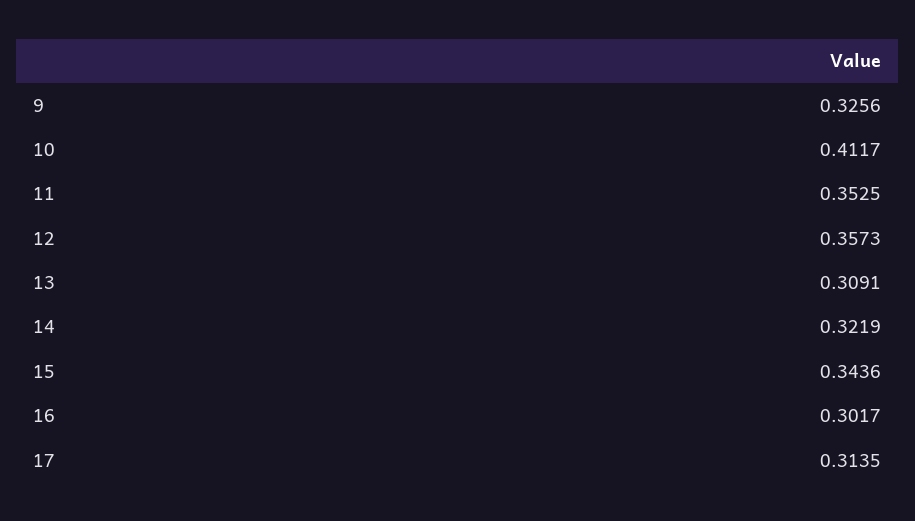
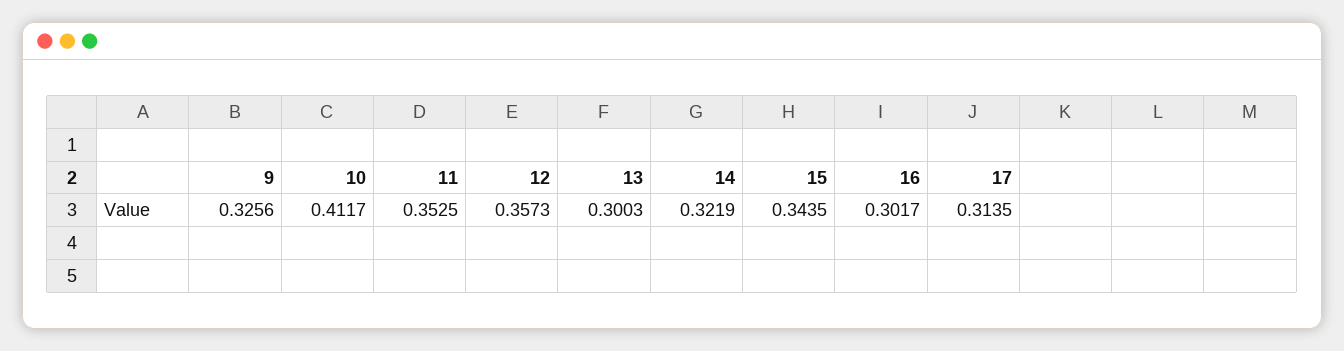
  {
    "9": 0.3256,
    "10": 0.4117,
    "11": 0.3525,
    "12": 0.3573,
-   "13": 0.3091,
+   "13": 0.3003,
    "14": 0.3219,
-   "15": 0.3436,
+   "15": 0.3435,
    "16": 0.3017,
    "17": 0.3135
  }

